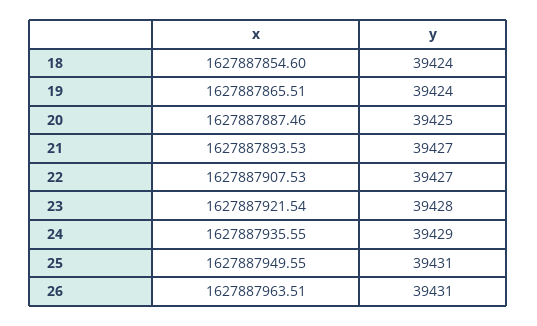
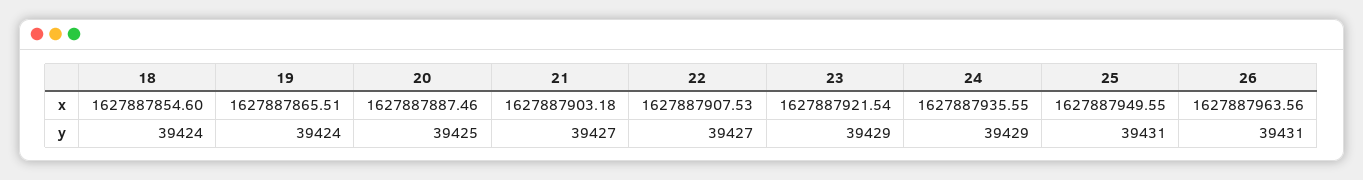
  {
    "x": {
      "18": 1627887854.6,
      "19": 1627887865.51,
      "20": 1627887887.46,
-     "21": 1627887893.53,
+     "21": 1627887903.18,
      "22": 1627887907.53,
      "23": 1627887921.54,
      "24": 1627887935.55,
      "25": 1627887949.55,
-     "26": 1627887963.51
+     "26": 1627887963.56
    },
    "y": {
      "18": 39424,
      "19": 39424,
      "20": 39425,
      "21": 39427,
      "22": 39427,
-     "23": 39428,
+     "23": 39429,
      "24": 39429,
      "25": 39431,
      "26": 39431
    }
  }

